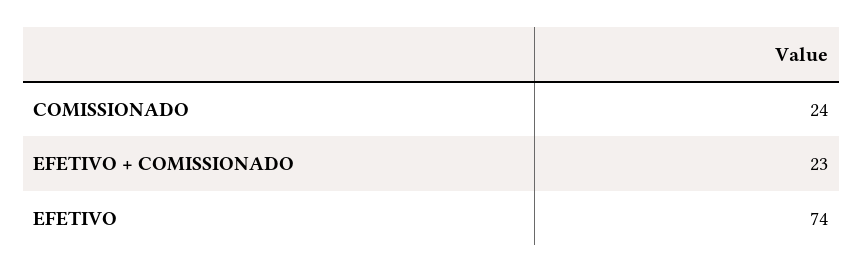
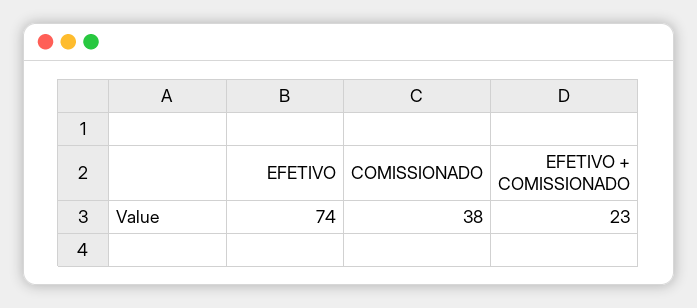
  {
-   "COMISSIONADO": 24,
+   "COMISSIONADO": 38,
    "EFETIVO + COMISSIONADO": 23,
    "EFETIVO": 74
  }

